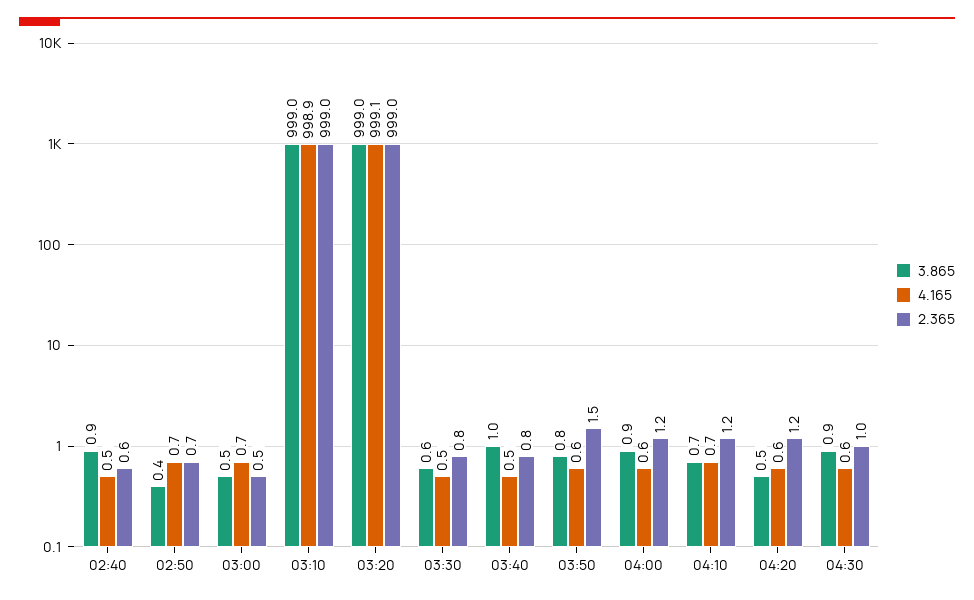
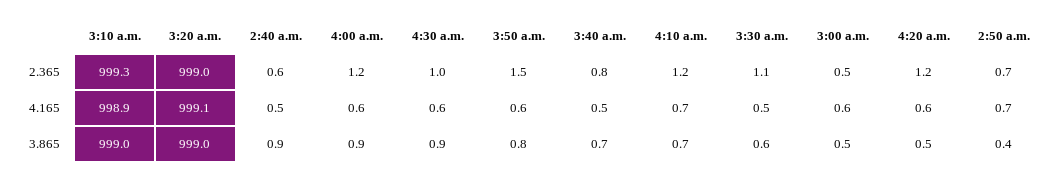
  {
    "3.865": {
      "02:40": 0.9,
      "02:50": 0.4,
      "03:00": 0.5,
      "03:10": 999,
      "03:20": 999,
      "03:30": 0.6,
-     "03:40": 1,
+     "03:40": 0.7,
      "03:50": 0.8,
      "04:00": 0.9,
      "04:10": 0.7,
      "04:20": 0.5,
      "04:30": 0.9
    },
    "4.165": {
      "02:40": 0.5,
      "02:50": 0.7,
-     "03:00": 0.7,
+     "03:00": 0.6,
      "03:10": 998.9,
      "03:20": 999.1,
      "03:30": 0.5,
      "03:40": 0.5,
      "03:50": 0.6,
      "04:00": 0.6,
      "04:10": 0.7,
      "04:20": 0.6,
      "04:30": 0.6
    },
    "2.365": {
      "02:40": 0.6,
      "02:50": 0.7,
      "03:00": 0.5,
-     "03:10": 999,
+     "03:10": 999.3,
      "03:20": 999,
-     "03:30": 0.8,
+     "03:30": 1.1,
      "03:40": 0.8,
      "03:50": 1.5,
      "04:00": 1.2,
      "04:10": 1.2,
      "04:20": 1.2,
      "04:30": 1
    }
  }

